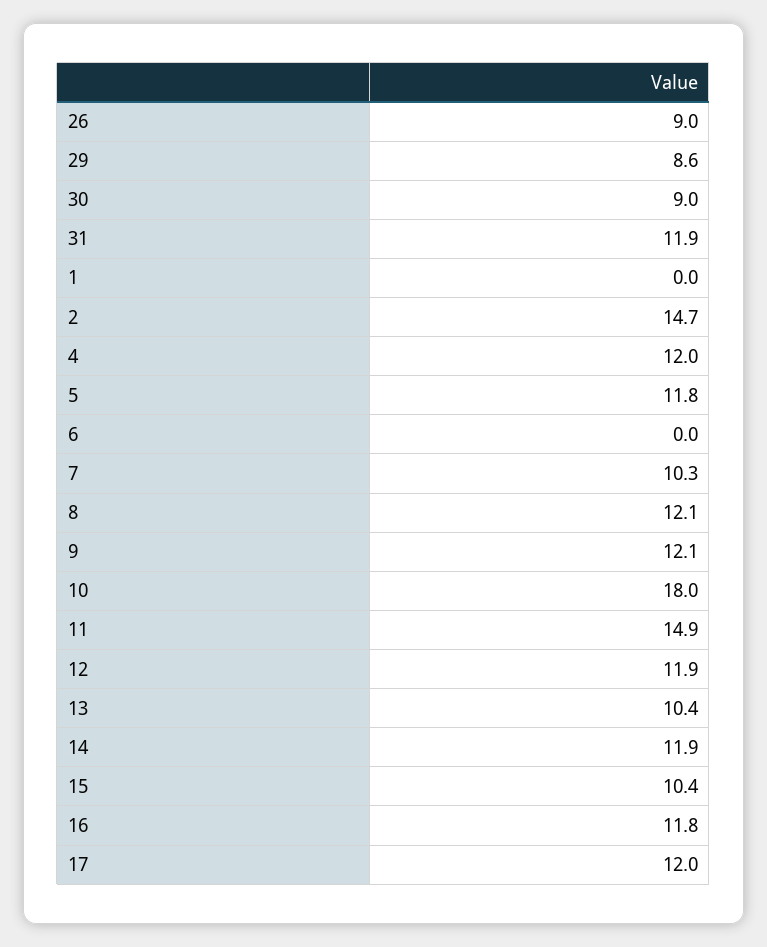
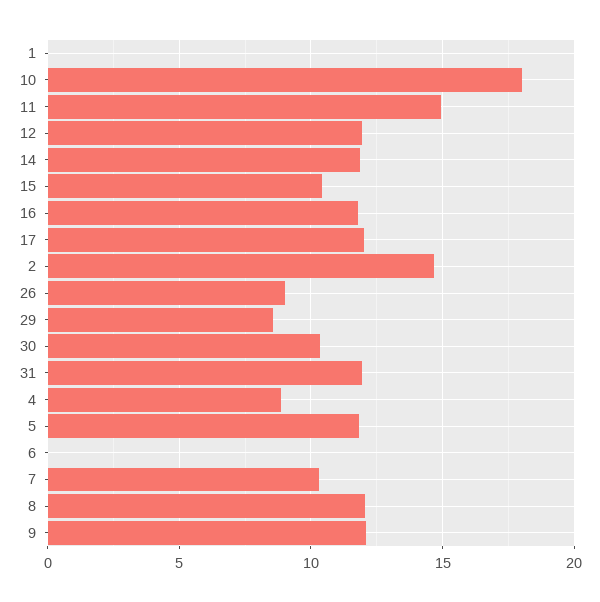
  {
    "26": 9,
    "29": 8.6,
-   "30": 9,
+   "30": 10.5,
    "31": 11.9,
    "1": 0,
    "2": 14.7,
-   "4": 12,
+   "4": 9,
    "5": 11.8,
    "6": 0,
    "7": 10.3,
    "8": 12.1,
    "9": 12.1,
    "10": 18,
    "11": 14.9,
    "12": 11.9,
-   "13": 10.4,
    "14": 11.9,
    "15": 10.4,
    "16": 11.8,
    "17": 12
  }

